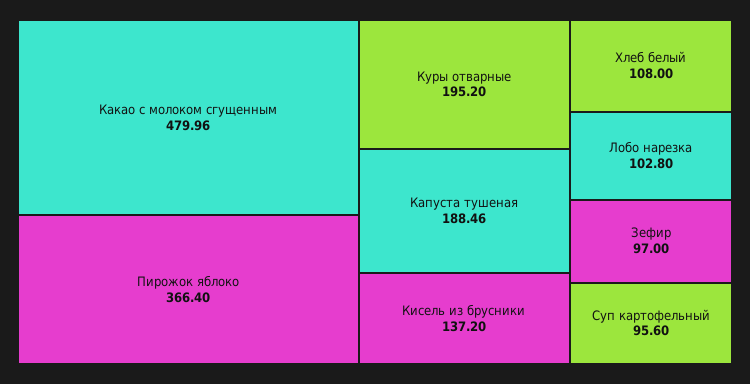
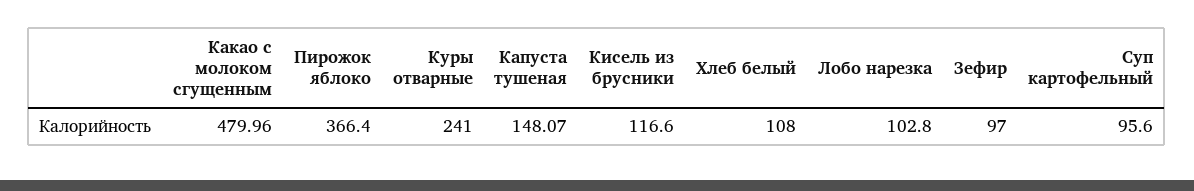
  {
    "Какао с молоком сгущенным": 479.96,
    "Пирожок яблоко": 366.4,
-   "Куры отварные": 195.2,
+   "Куры отварные": 241,
-   "Капуста тушеная": 188.46,
+   "Капуста тушеная": 148.07,
-   "Кисель из брусники": 137.2,
+   "Кисель из брусники": 116.6,
    "Хлеб белый": 108,
    "Лобо нарезка": 102.8,
    "Зефир": 97,
    "Суп картофельный": 95.6
  }

